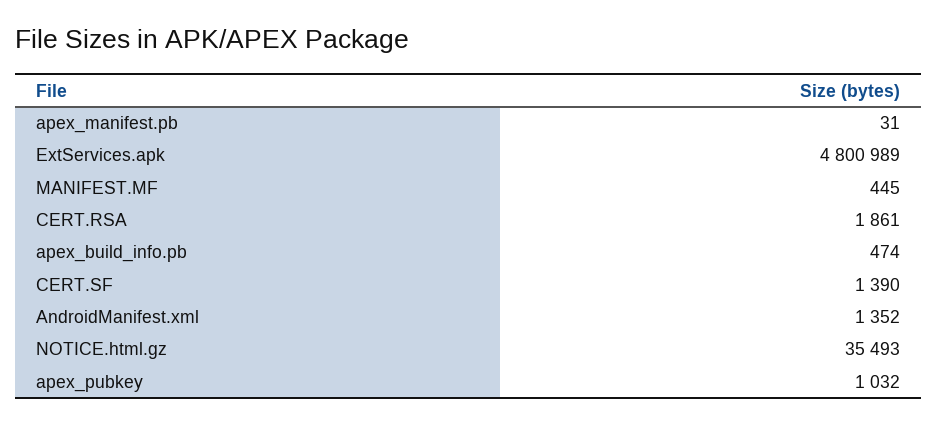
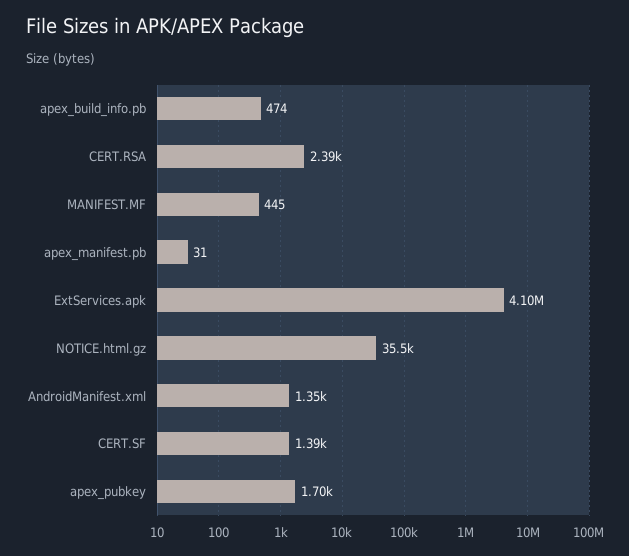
  {
    "apex_manifest.pb": 31,
-   "ExtServices.apk": 4800989,
+   "ExtServices.apk": 4100000,
    "MANIFEST.MF": 445,
-   "CERT.RSA": 1861,
+   "CERT.RSA": 2390,
    "apex_build_info.pb": 474,
    "CERT.SF": 1390,
    "AndroidManifest.xml": 1352,
    "NOTICE.html.gz": 35493,
-   "apex_pubkey": 1032
+   "apex_pubkey": 1700
  }

